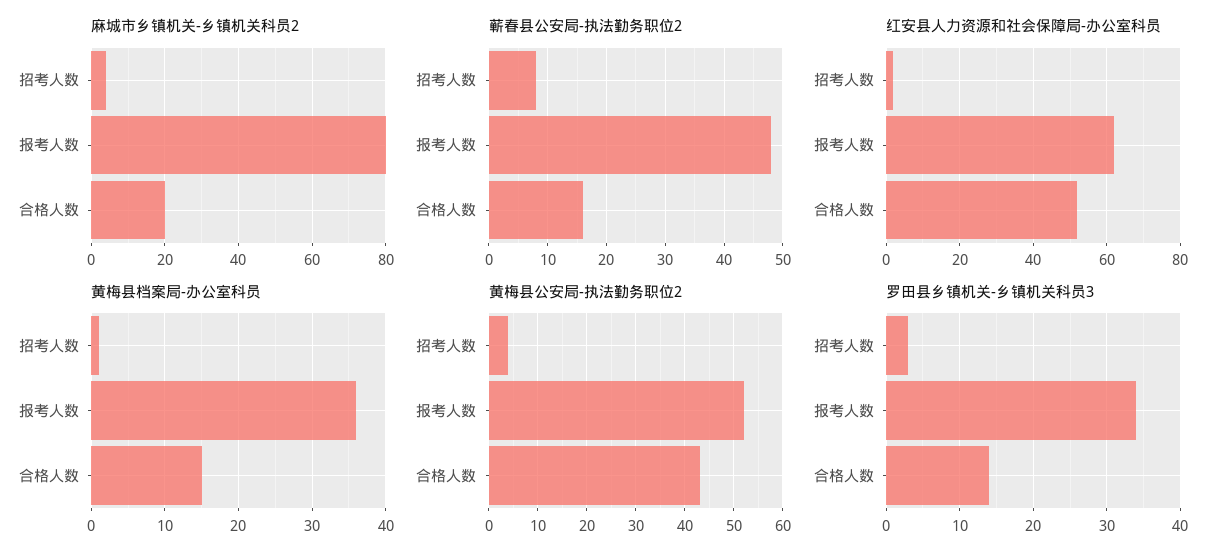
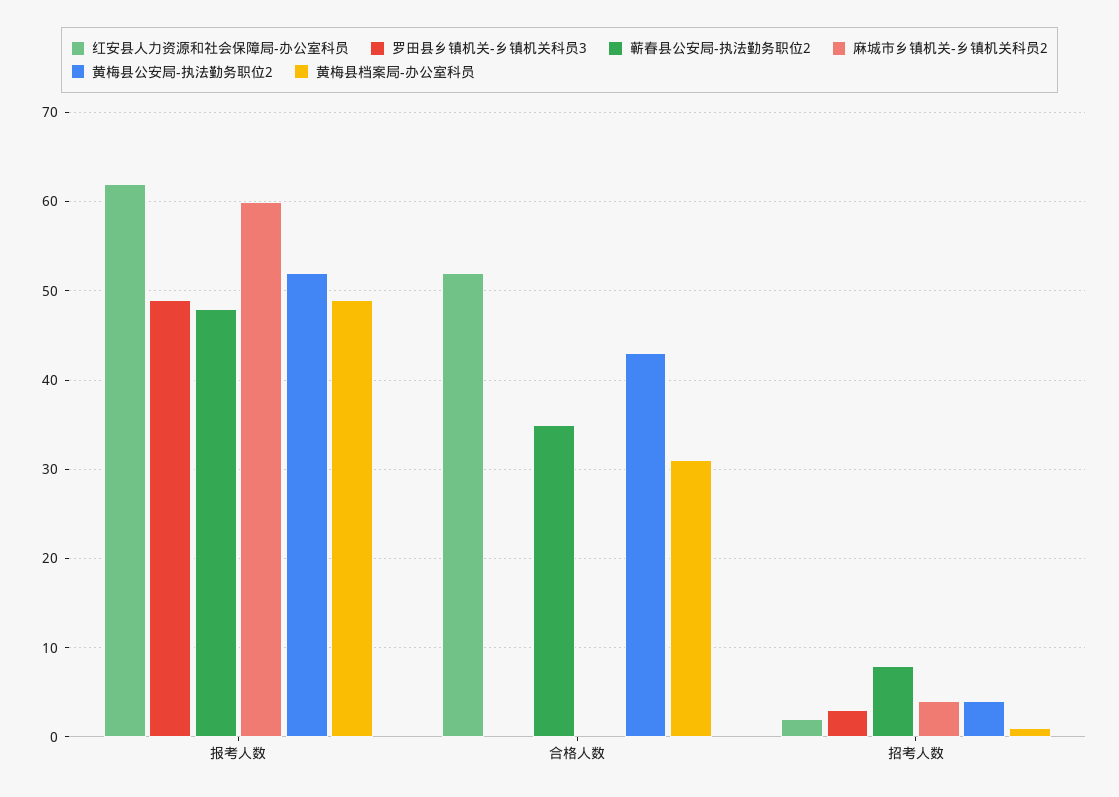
  {
    "麻城市乡镇机关-乡镇机关科员2": {
      "招考人数": 4,
-     "报考人数": 80,
+     "报考人数": 60,
-     "合格人数": 20
+     "合格人数": 0
    },
    "蕲春县公安局-执法勤务职位2": {
      "招考人数": 8,
      "报考人数": 48,
-     "合格人数": 15
+     "合格人数": 35
    },
    "红安县人力资源和社会保障局-办公室科员": {
      "招考人数": 2,
      "报考人数": 62,
      "合格人数": 52
    },
    "黄梅县档案局-办公室科员": {
      "招考人数": 1,
-     "报考人数": 36,
+     "报考人数": 49,
-     "合格人数": 15
+     "合格人数": 31
    },
    "黄梅县公安局-执法勤务职位2": {
      "招考人数": 4,
      "报考人数": 52,
      "合格人数": 43
    },
    "罗田县乡镇机关-乡镇机关科员3": {
      "招考人数": 3,
-     "报考人数": 34,
+     "报考人数": 49,
-     "合格人数": 14
+     "合格人数": 0
    }
  }

